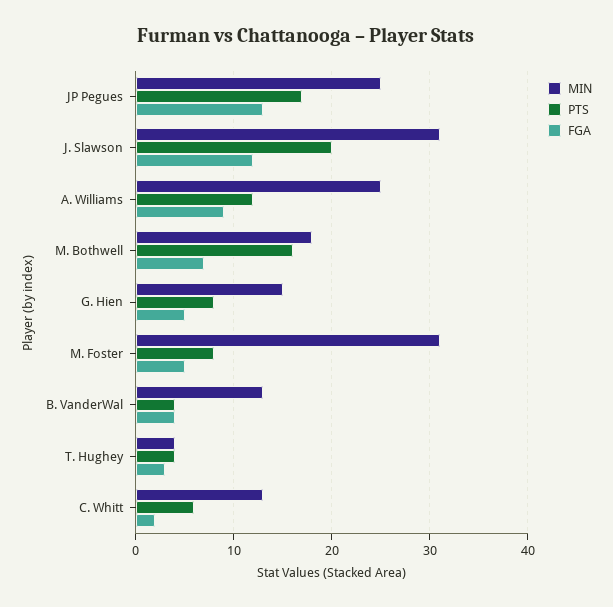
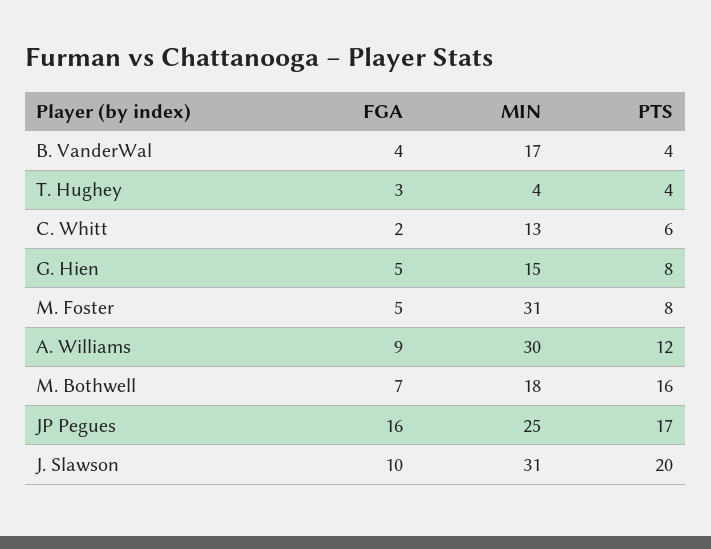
  {
    "MIN": {
      "JP Pegues": 25,
      "J. Slawson": 31,
-     "A. Williams": 25,
+     "A. Williams": 30,
      "M. Bothwell": 18,
      "G. Hien": 15,
      "M. Foster": 31,
-     "B. VanderWal": 13,
+     "B. VanderWal": 17,
      "T. Hughey": 4,
      "C. Whitt": 13
    },
    "PTS": {
      "JP Pegues": 17,
      "J. Slawson": 20,
      "A. Williams": 12,
      "M. Bothwell": 16,
      "G. Hien": 8,
      "M. Foster": 8,
      "B. VanderWal": 4,
      "T. Hughey": 4,
      "C. Whitt": 6
    },
    "FGA": {
-     "JP Pegues": 13,
+     "JP Pegues": 16,
-     "J. Slawson": 12,
+     "J. Slawson": 10,
      "A. Williams": 9,
      "M. Bothwell": 7,
      "G. Hien": 5,
      "M. Foster": 5,
      "B. VanderWal": 4,
      "T. Hughey": 3,
      "C. Whitt": 2
    }
  }

